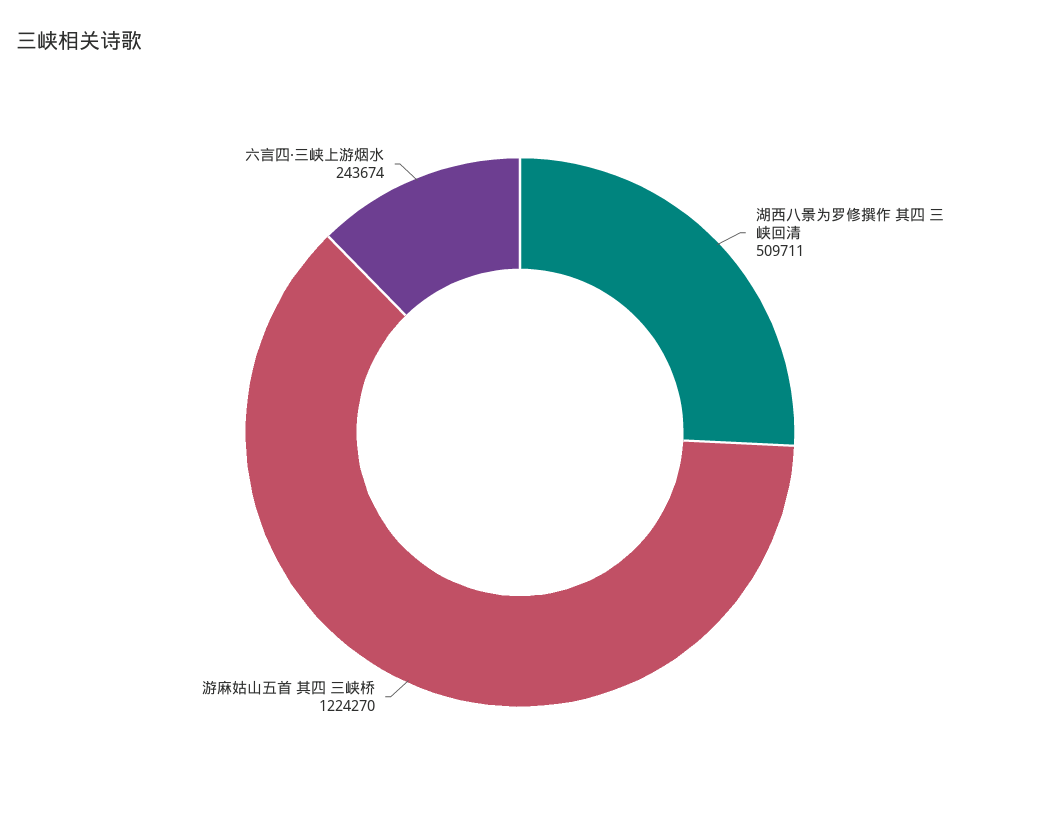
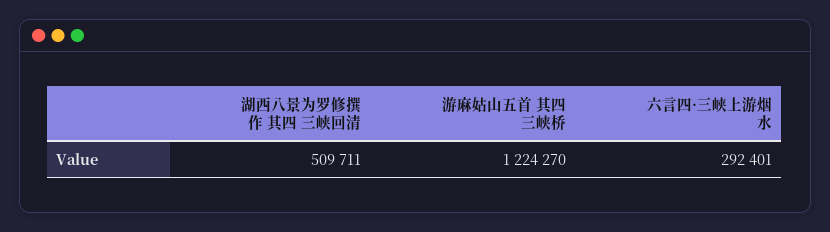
  {
    "湖西八景为罗修撰作 其四 三峡回清": 509711,
    "游麻姑山五首 其四 三峡桥": 1224270,
-   "六言四·三峡上游烟水": 243674
+   "六言四·三峡上游烟水": 292401
  }

